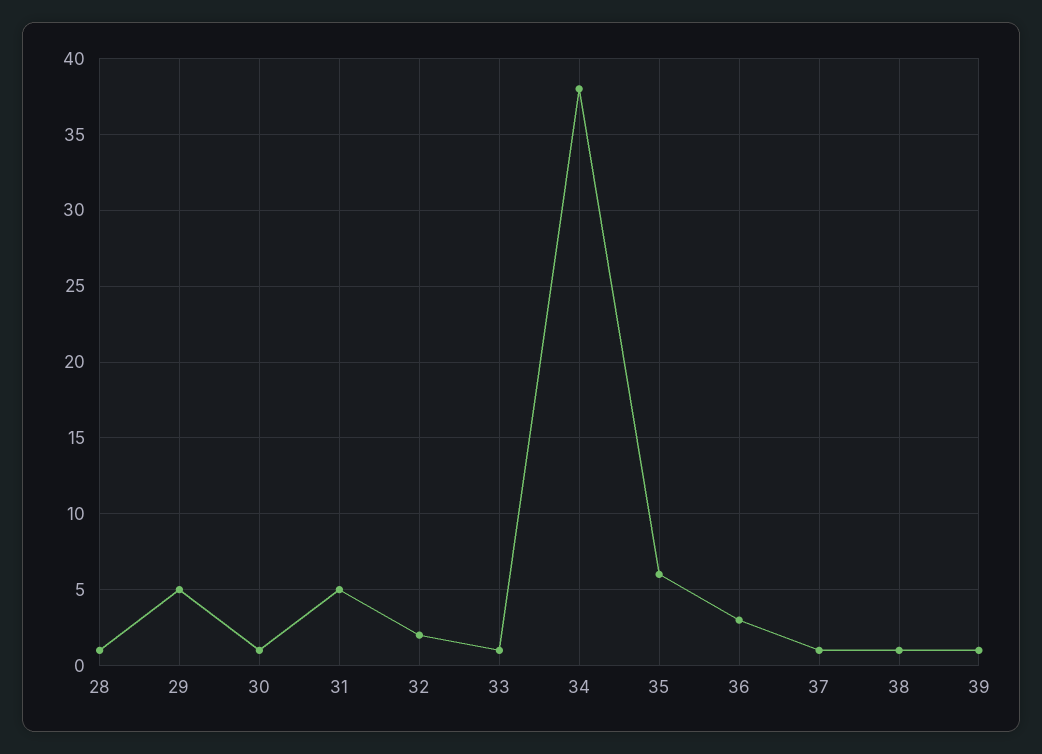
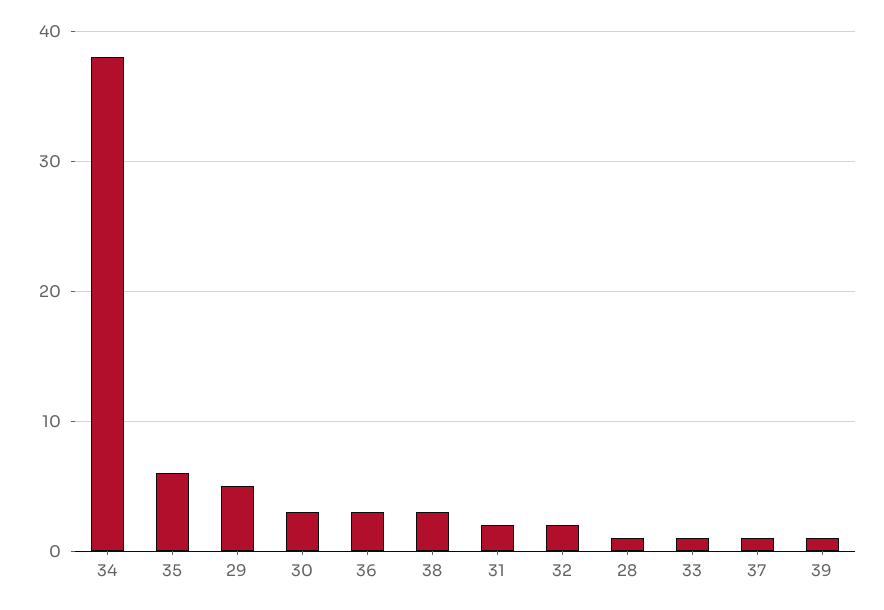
  {
    "28": 1,
    "29": 5,
-   "30": 1,
+   "30": 3,
-   "31": 5,
+   "31": 2,
    "32": 2,
    "33": 1,
    "34": 38,
    "35": 6,
    "36": 3,
    "37": 1,
-   "38": 1,
+   "38": 3,
    "39": 1
  }

